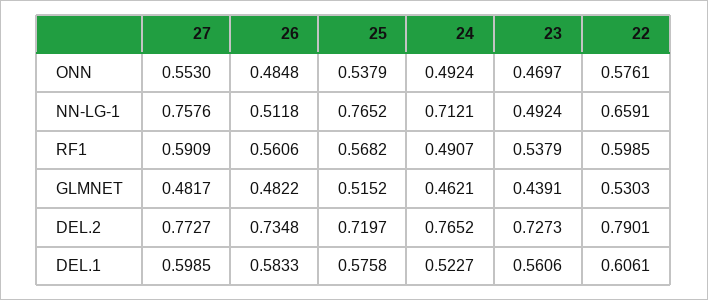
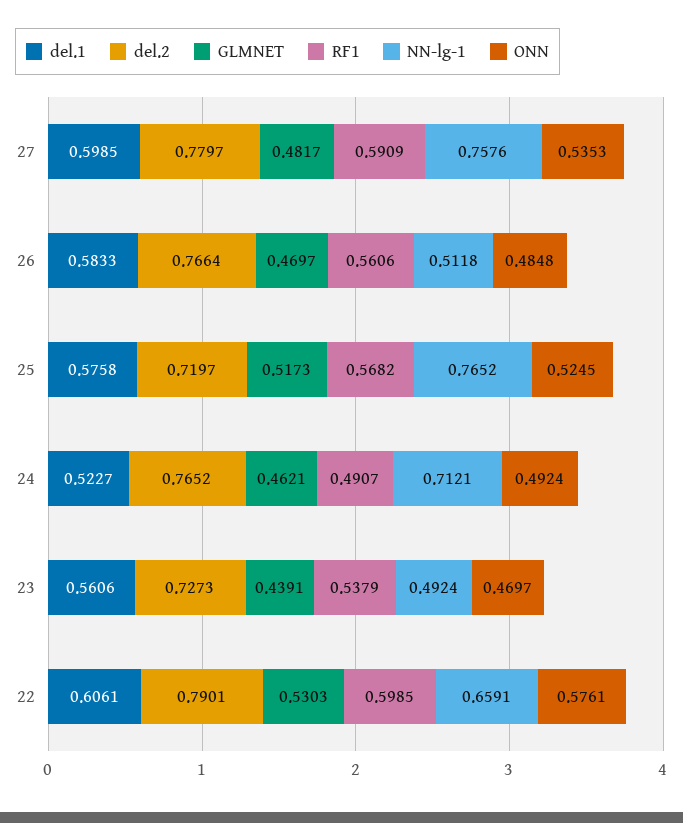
  {
    "ONN": {
-     "27": 0.553,
+     "27": 0.5353,
      "26": 0.4848,
-     "25": 0.5379,
+     "25": 0.5245,
      "24": 0.4924,
      "23": 0.4697,
      "22": 0.5761
    },
    "NN-LG-1": {
      "27": 0.7576,
      "26": 0.5118,
      "25": 0.7652,
      "24": 0.7121,
      "23": 0.4924,
      "22": 0.6591
    },
    "RF1": {
      "27": 0.5909,
      "26": 0.5606,
      "25": 0.5682,
      "24": 0.4907,
      "23": 0.5379,
      "22": 0.5985
    },
    "GLMNET": {
      "27": 0.4817,
-     "26": 0.4822,
+     "26": 0.4697,
-     "25": 0.5152,
+     "25": 0.5173,
      "24": 0.4621,
      "23": 0.4391,
      "22": 0.5303
    },
    "DEL.2": {
-     "27": 0.7727,
+     "27": 0.7797,
-     "26": 0.7348,
+     "26": 0.7664,
      "25": 0.7197,
      "24": 0.7652,
      "23": 0.7273,
      "22": 0.7901
    },
    "DEL.1": {
      "27": 0.5985,
      "26": 0.5833,
      "25": 0.5758,
      "24": 0.5227,
      "23": 0.5606,
      "22": 0.6061
    }
  }

